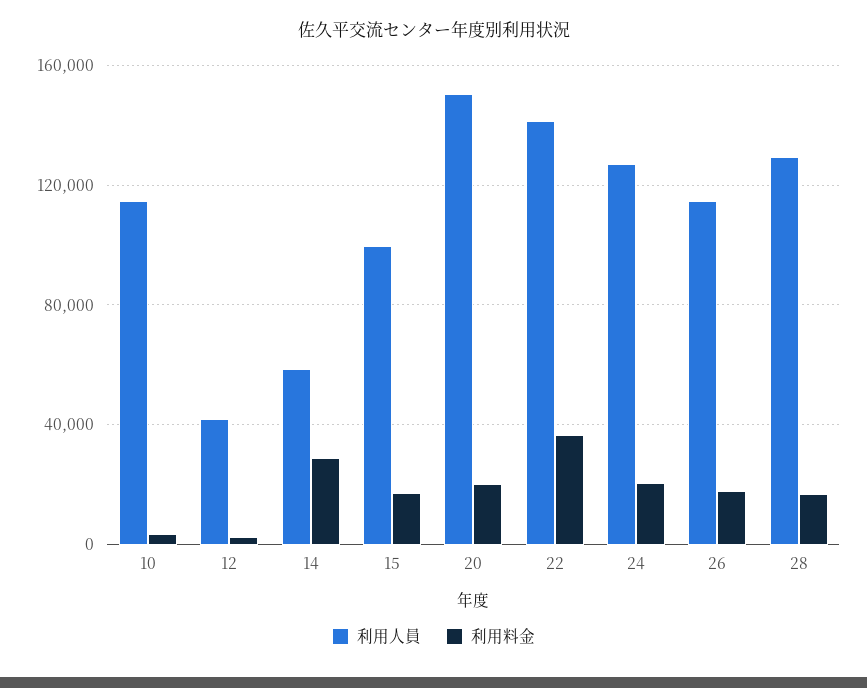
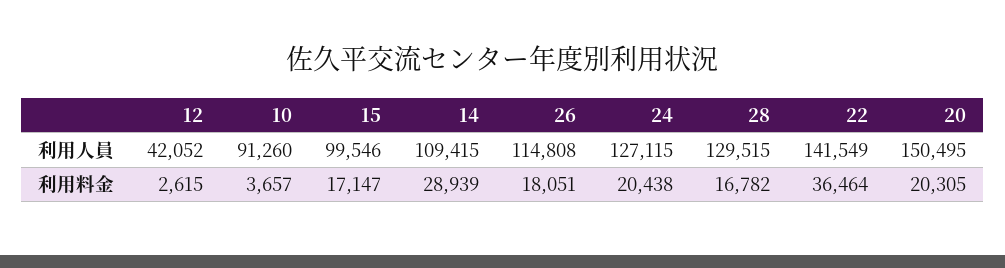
  {
    "利用人員": {
-     "10": 115000,
+     "10": 91260,
      "12": 42052,
-     "14": 60000,
+     "14": 109415,
      "15": 99546,
      "20": 150495,
      "22": 141549,
      "24": 127115,
      "26": 114808,
      "28": 129515
    },
    "利用料金": {
      "10": 3657,
      "12": 2615,
      "14": 28939,
      "15": 17147,
      "20": 20305,
      "22": 36464,
      "24": 20438,
      "26": 18051,
      "28": 16782
    }
  }

